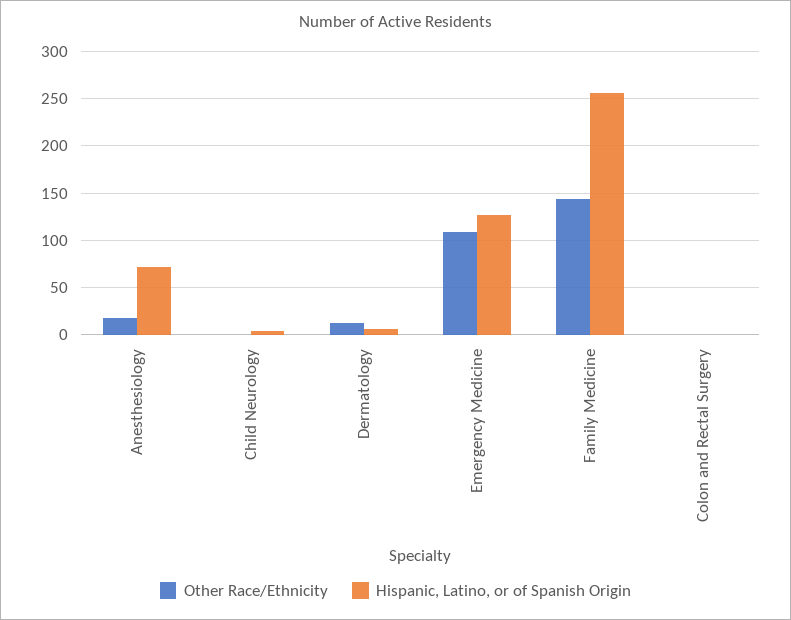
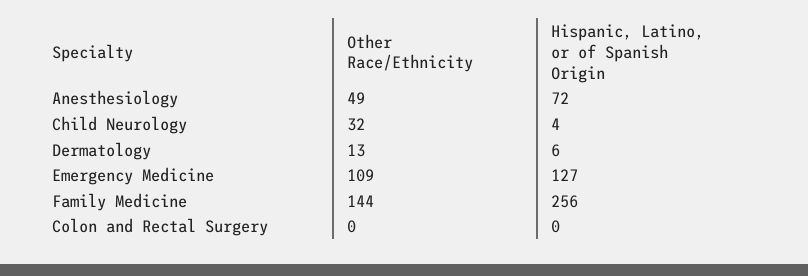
  {
    "Other Race/Ethnicity": {
-     "Anesthesiology": 20,
+     "Anesthesiology": 49,
-     "Child Neurology": 0,
+     "Child Neurology": 32,
      "Dermatology": 13,
      "Emergency Medicine": 109,
      "Family Medicine": 144,
      "Colon and Rectal Surgery": 0
    },
    "Hispanic, Latino, or of Spanish Origin": {
      "Anesthesiology": 72,
      "Child Neurology": 4,
      "Dermatology": 6,
      "Emergency Medicine": 127,
      "Family Medicine": 256,
      "Colon and Rectal Surgery": 0
    }
  }

